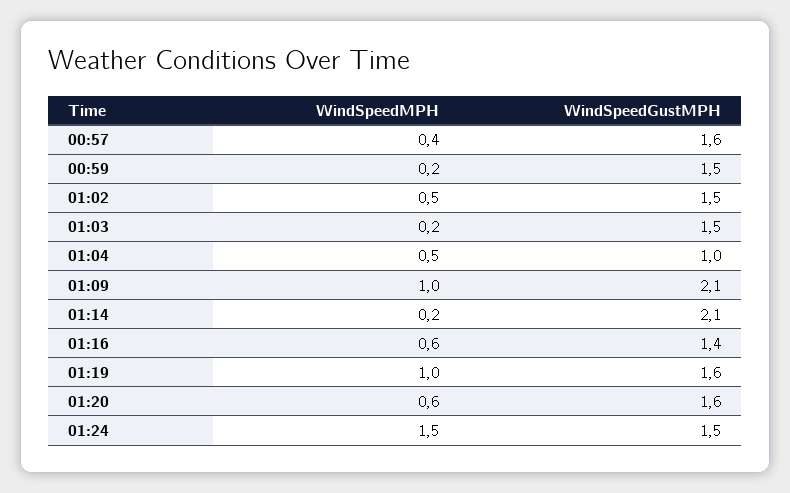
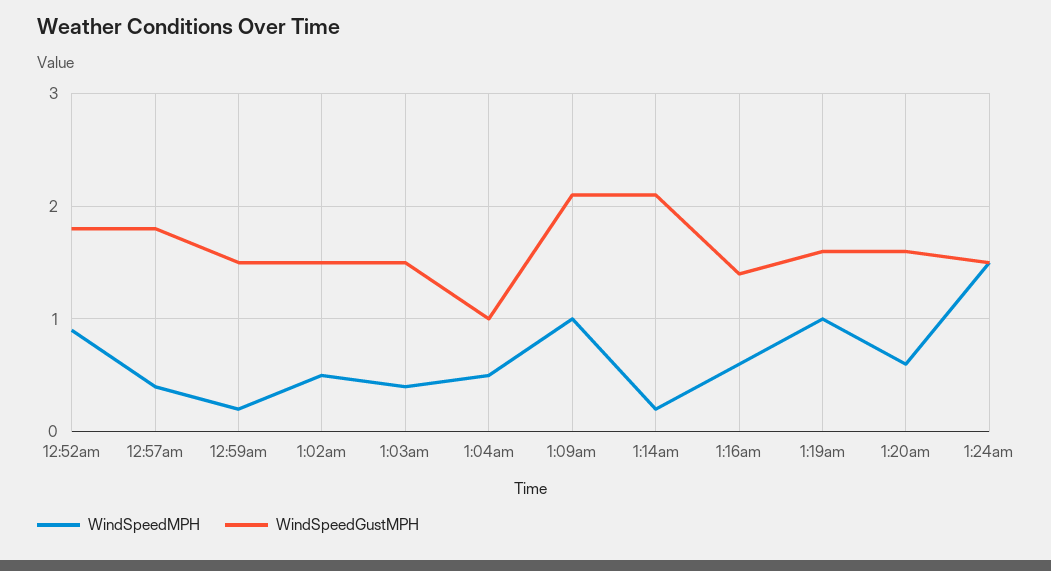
  {
    "WindSpeedMPH": {
      "00:57": 0.4,
      "00:59": 0.2,
      "01:02": 0.5,
-     "01:03": 0.2,
+     "01:03": 0.4,
      "01:04": 0.5,
      "01:09": 1,
      "01:14": 0.2,
      "01:16": 0.6,
      "01:19": 1,
      "01:20": 0.6,
-     "01:24": 1.5
+     "01:24": 1.5,
+     "12:52am": 0.9
    },
    "WindSpeedGustMPH": {
-     "00:57": 1.6,
+     "00:57": 1.8,
      "00:59": 1.5,
      "01:02": 1.5,
      "01:03": 1.5,
      "01:04": 1,
      "01:09": 2.1,
      "01:14": 2.1,
      "01:16": 1.4,
      "01:19": 1.6,
      "01:20": 1.6,
-     "01:24": 1.5
+     "01:24": 1.5,
+     "12:52am": 1.8
    }
  }

